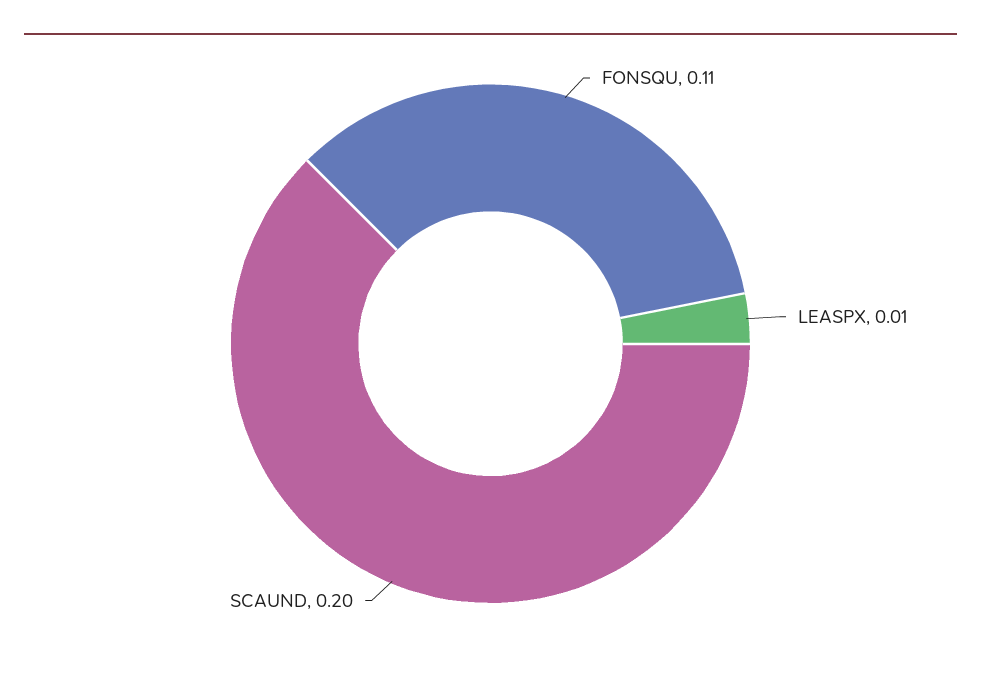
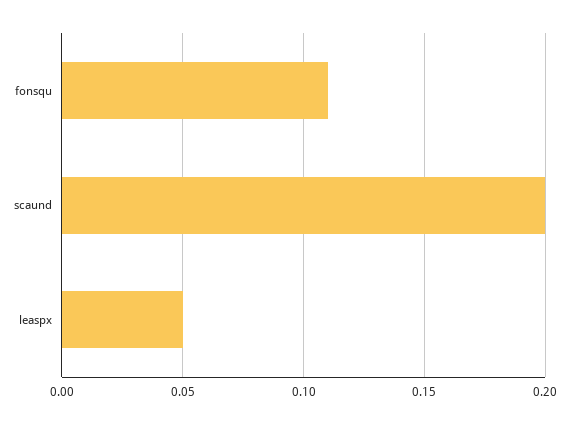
  {
    "FONSQU": 0.11,
-   "LEASPX": 0.01,
+   "LEASPX": 0.05,
    "SCAUND": 0.2
  }

